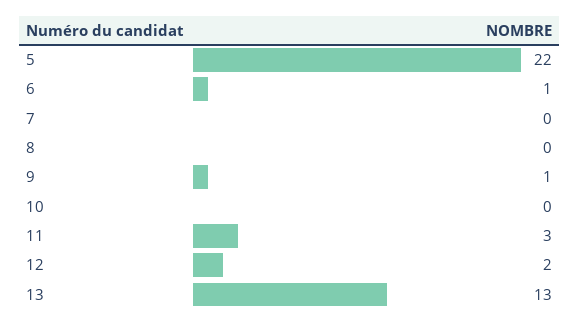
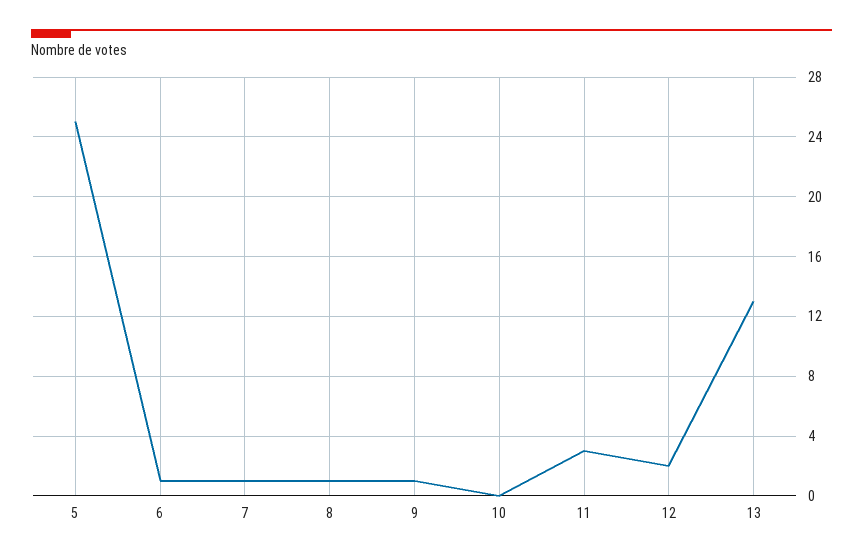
  {
-   "5": 22,
+   "5": 25,
    "6": 1,
-   "7": 0,
+   "7": 1,
-   "8": 0,
+   "8": 1,
    "9": 1,
    "10": 0,
    "11": 3,
    "12": 2,
    "13": 13
  }

